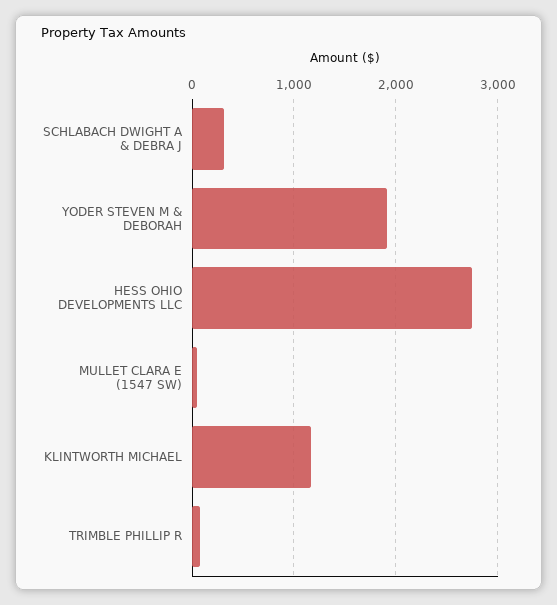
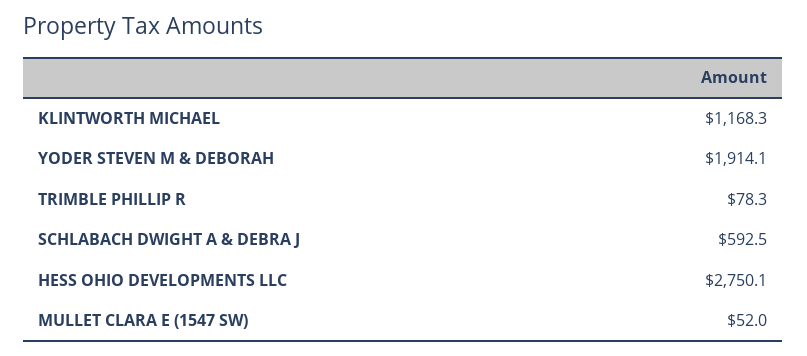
  {
-   "SCHLABACH DWIGHT A & DEBRA J": 300,
+   "SCHLABACH DWIGHT A & DEBRA J": 592.5,
    "YODER STEVEN M & DEBORAH": 1914.1,
    "HESS OHIO DEVELOPMENTS LLC": 2750.1,
    "MULLET CLARA E (1547 SW)": 52,
    "KLINTWORTH MICHAEL": 1168.3,
    "TRIMBLE PHILLIP R": 78.3
  }

